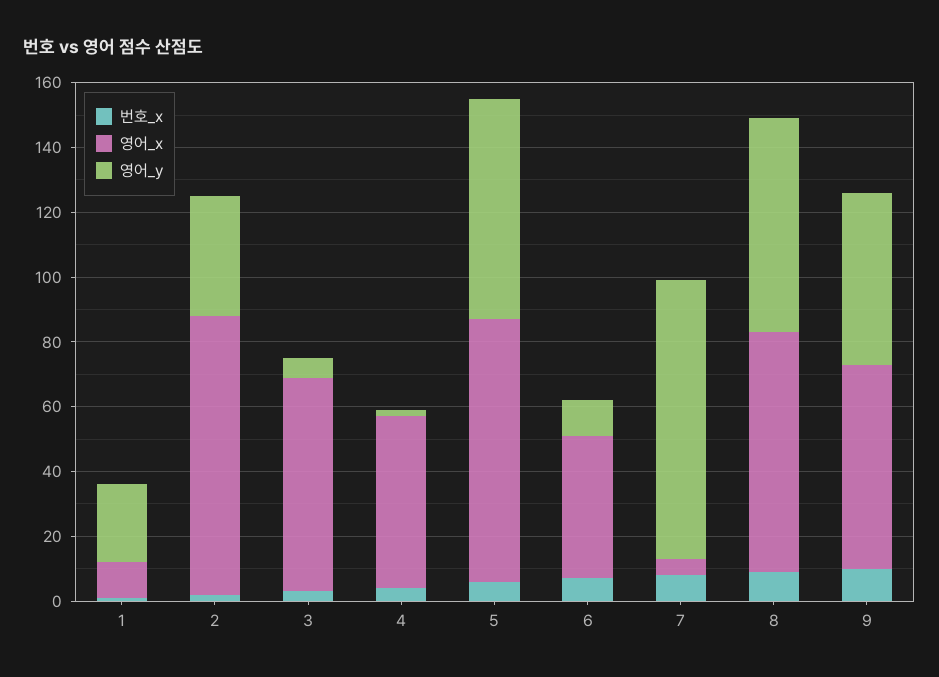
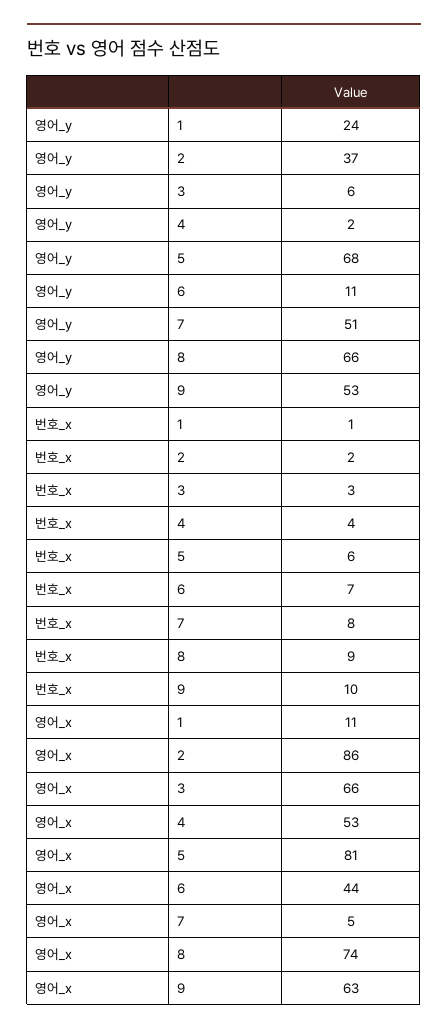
  {
    "번호_x": {
      "1": 1,
      "2": 2,
      "3": 3,
      "4": 4,
      "5": 6,
      "6": 7,
      "7": 8,
      "8": 9,
      "9": 10
    },
    "영어_x": {
      "1": 11,
      "2": 86,
      "3": 66,
      "4": 53,
      "5": 81,
      "6": 44,
      "7": 5,
      "8": 74,
      "9": 63
    },
    "영어_y": {
      "1": 24,
      "2": 37,
      "3": 6,
      "4": 2,
      "5": 68,
      "6": 11,
-     "7": 85,
+     "7": 51,
      "8": 66,
      "9": 53
    }
  }

